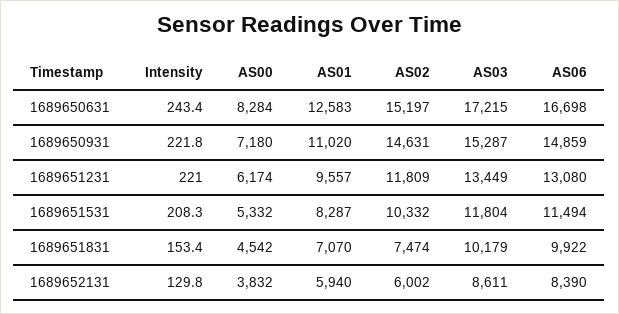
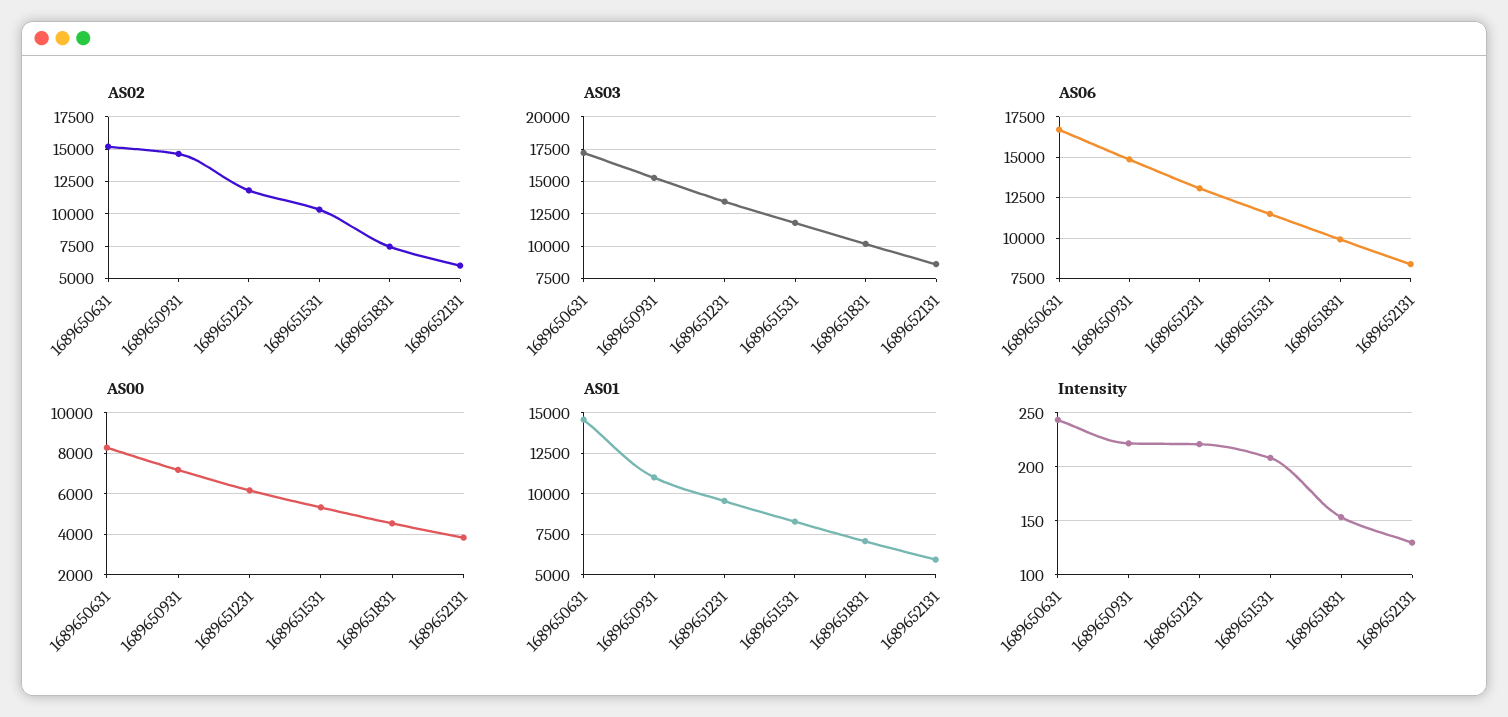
  {
    "Intensity": {
      "1689650631": 243.4,
      "1689650931": 221.8,
      "1689651231": 221,
      "1689651531": 208.3,
      "1689651831": 153.4,
      "1689652131": 129.8
    },
    "AS00": {
      "1689650631": 8284,
      "1689650931": 7180,
      "1689651231": 6174,
      "1689651531": 5332,
      "1689651831": 4542,
      "1689652131": 3832
    },
    "AS01": {
-     "1689650631": 12583,
+     "1689650631": 14500,
      "1689650931": 11020,
      "1689651231": 9557,
      "1689651531": 8287,
      "1689651831": 7070,
      "1689652131": 5940
    },
    "AS02": {
      "1689650631": 15197,
      "1689650931": 14631,
      "1689651231": 11809,
      "1689651531": 10332,
      "1689651831": 7474,
      "1689652131": 6002
    },
    "AS03": {
      "1689650631": 17215,
      "1689650931": 15287,
      "1689651231": 13449,
      "1689651531": 11804,
      "1689651831": 10179,
      "1689652131": 8611
    },
    "AS06": {
      "1689650631": 16698,
      "1689650931": 14859,
      "1689651231": 13080,
      "1689651531": 11494,
      "1689651831": 9922,
      "1689652131": 8390
    }
  }

